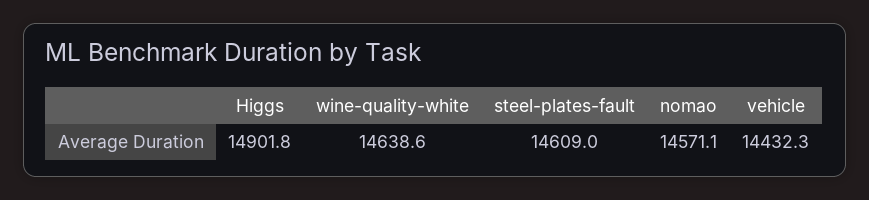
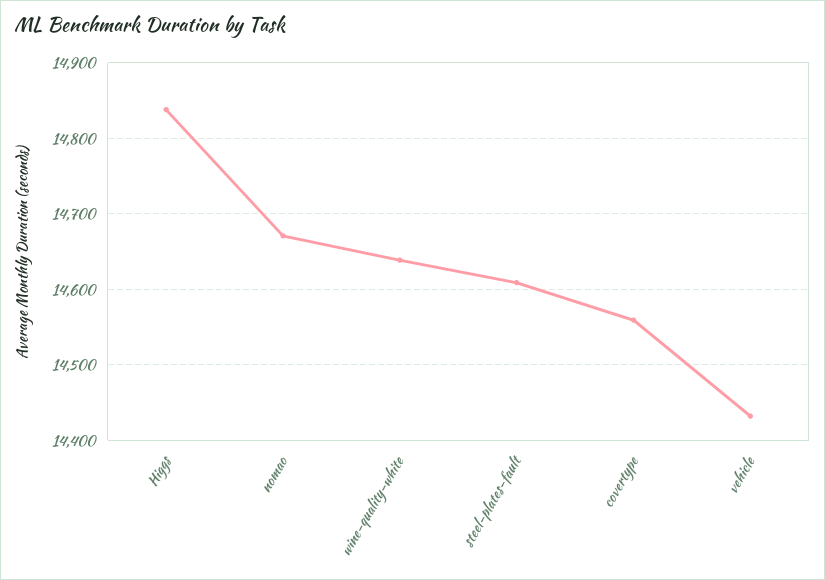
  {
-   "Higgs": 14901.8,
+   "Higgs": 14840,
    "wine-quality-white": 14638.6,
    "steel-plates-fault": 14609,
-   "nomao": 14571.1,
+   "nomao": 14670,
-   "vehicle": 14432.3
+   "vehicle": 14432.3,
+   "covertype": 14560
  }

